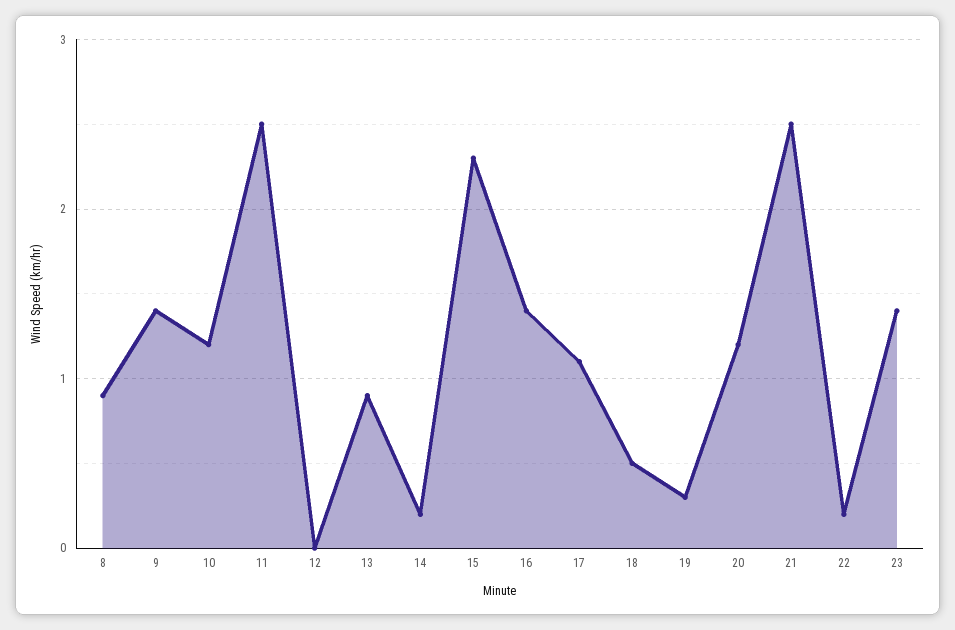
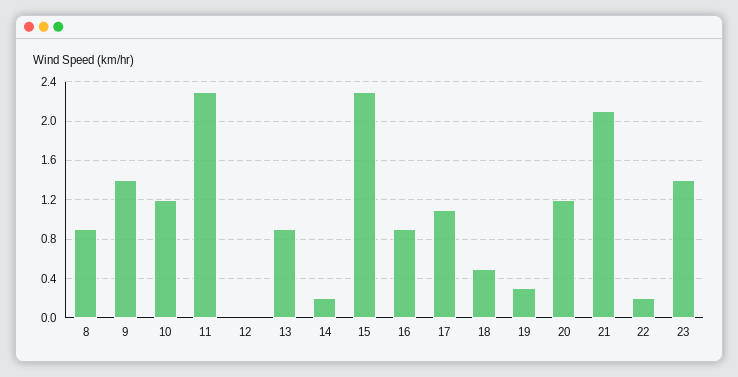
  {
    "8": 0.9,
    "9": 1.4,
    "10": 1.2,
-   "11": 2.5,
+   "11": 2.3,
    "12": 0,
    "13": 0.9,
    "14": 0.2,
    "15": 2.3,
-   "16": 1.4,
+   "16": 0.9,
    "17": 1.1,
    "18": 0.5,
    "19": 0.3,
    "20": 1.2,
-   "21": 2.5,
+   "21": 2.1,
    "22": 0.2,
    "23": 1.4
  }

